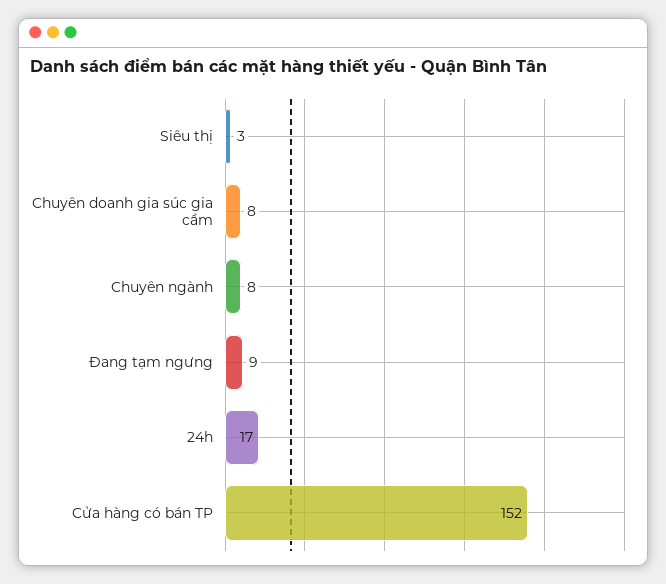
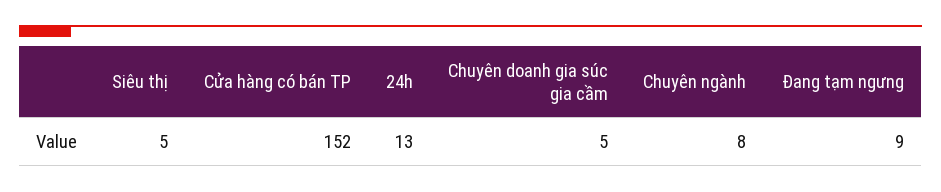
  {
-   "Siêu thị": 3,
+   "Siêu thị": 5,
-   "Chuyên doanh gia súc gia cầm": 8,
+   "Chuyên doanh gia súc gia cầm": 5,
    "Chuyên ngành": 8,
    "Đang tạm ngưng": 9,
-   "24h": 17,
+   "24h": 13,
    "Cửa hàng có bán TP": 152
  }

